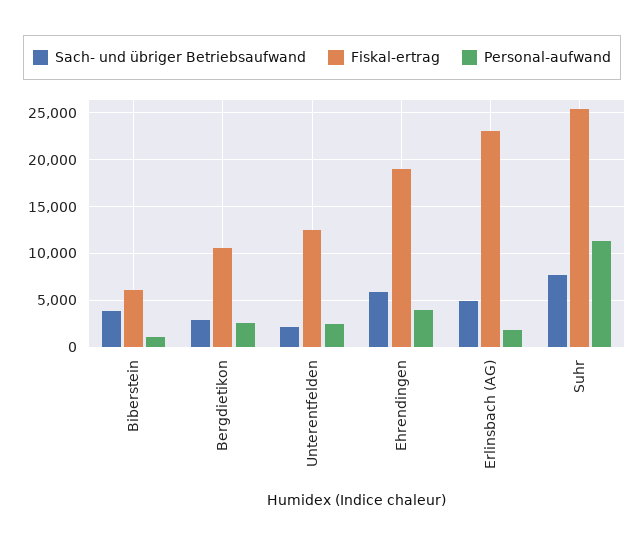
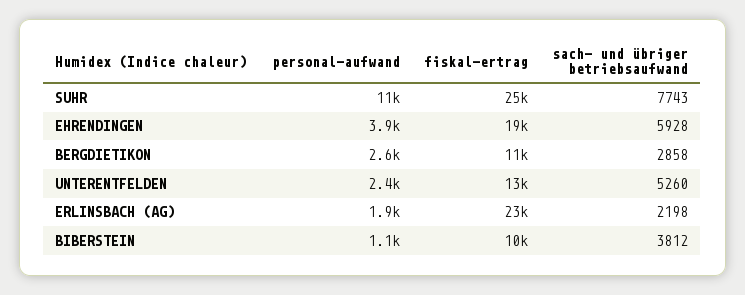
  {
    "Sach- und übriger Betriebsaufwand": {
      "Biberstein": 3812,
      "Bergdietikon": 2858,
-     "Unterentfelden": 2000,
+     "Unterentfelden": 5260,
      "Ehrendingen": 5928,
-     "Erlinsbach (AG)": 5000,
+     "Erlinsbach (AG)": 2198,
      "Suhr": 7743
    },
    "Fiskal-ertrag": {
-     "Biberstein": 6000,
+     "Biberstein": 10000,
      "Bergdietikon": 11000,
      "Unterentfelden": 13000,
      "Ehrendingen": 19000,
      "Erlinsbach (AG)": 23000,
      "Suhr": 25000
    },
    "Personal-aufwand": {
      "Biberstein": 1100,
      "Bergdietikon": 2600,
      "Unterentfelden": 2400,
      "Ehrendingen": 3900,
      "Erlinsbach (AG)": 1900,
      "Suhr": 11000
    }
  }

